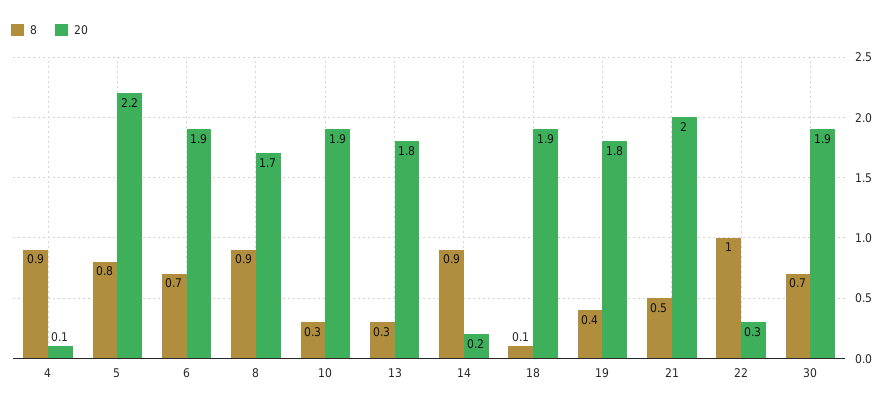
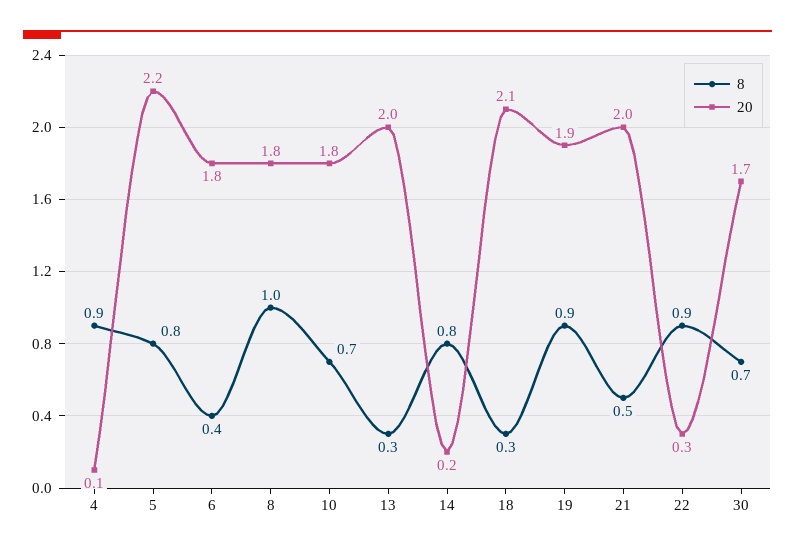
  {
    "8": {
      "4": 0.9,
      "5": 0.8,
-     "6": 0.7,
+     "6": 0.4,
-     "8": 0.9,
+     "8": 1,
-     "10": 0.3,
+     "10": 0.7,
      "13": 0.3,
-     "14": 0.9,
+     "14": 0.8,
-     "18": 0.1,
+     "18": 0.3,
-     "19": 0.4,
+     "19": 0.9,
      "21": 0.5,
-     "22": 1,
+     "22": 0.9,
      "30": 0.7
    },
    "20": {
      "4": 0.1,
      "5": 2.2,
-     "6": 1.9,
+     "6": 1.8,
-     "8": 1.7,
+     "8": 1.8,
-     "10": 1.9,
+     "10": 1.8,
-     "13": 1.8,
+     "13": 2,
      "14": 0.2,
-     "18": 1.9,
+     "18": 2.1,
-     "19": 1.8,
+     "19": 1.9,
      "21": 2,
      "22": 0.3,
-     "30": 1.9
+     "30": 1.7
    }
  }

